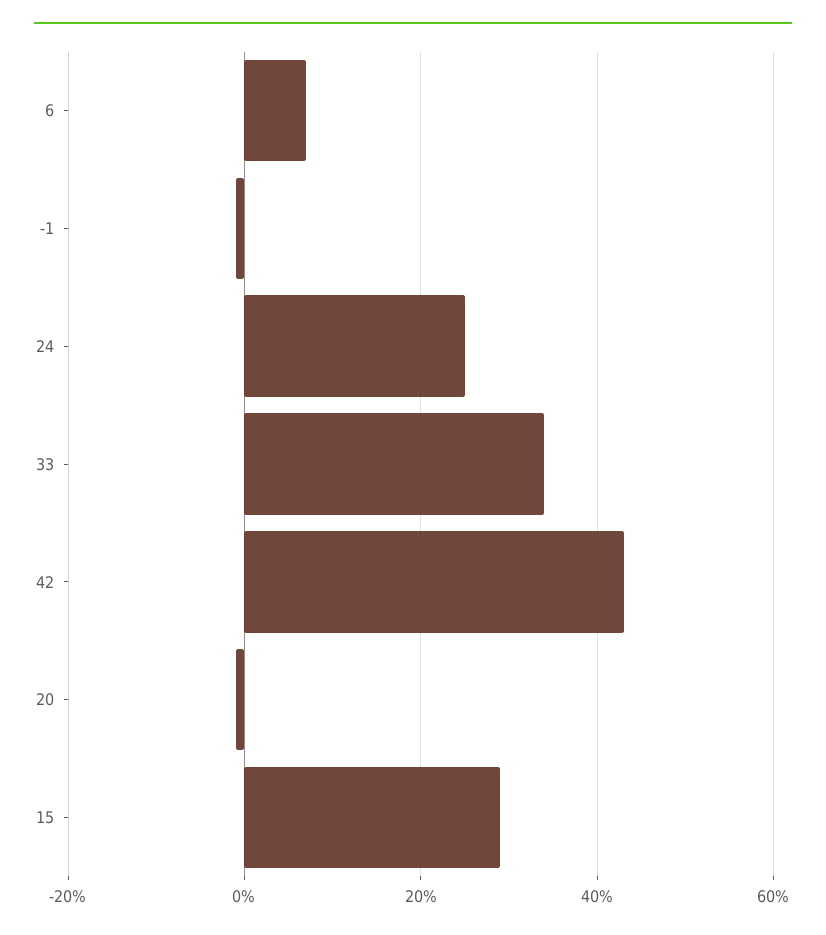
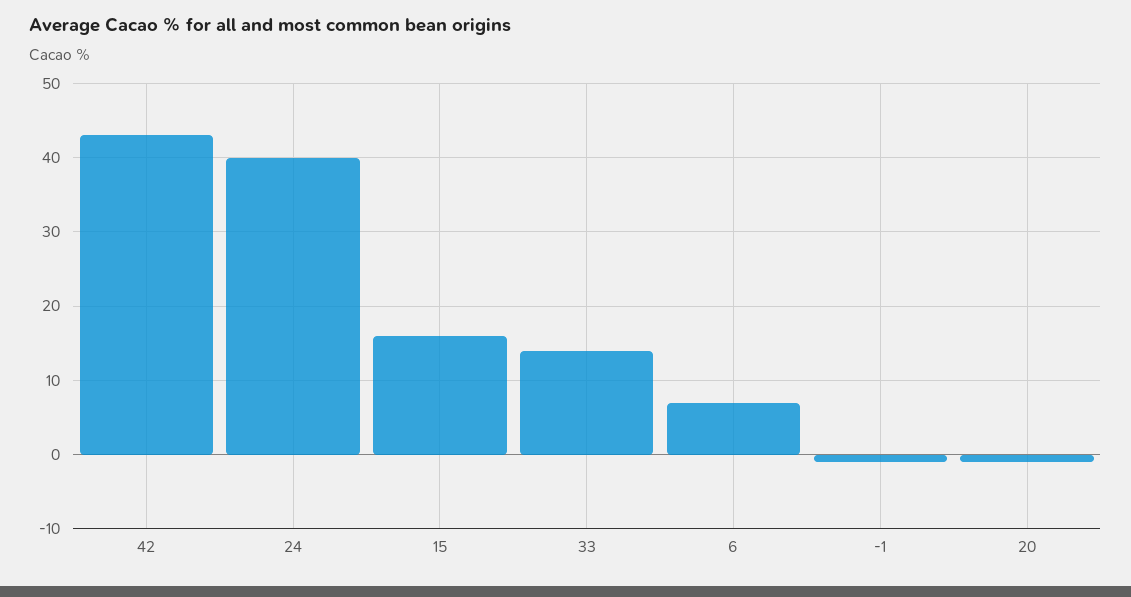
  {
    "6": 7,
    "-1": -1,
-   "24": 25,
+   "24": 40,
-   "33": 35,
+   "33": 14,
    "42": 43,
    "20": -1,
-   "15": 30
+   "15": 16
  }

